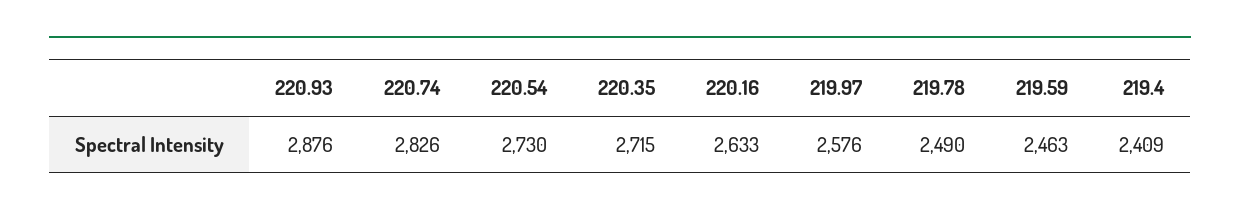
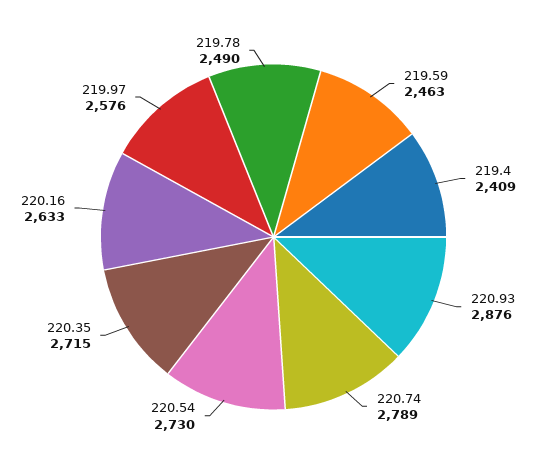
  {
    "220.93": 2876,
-   "220.74": 2826,
+   "220.74": 2789,
    "220.54": 2730,
    "220.35": 2715,
    "220.16": 2633,
    "219.97": 2576,
    "219.78": 2490,
    "219.59": 2463,
    "219.4": 2409
  }

